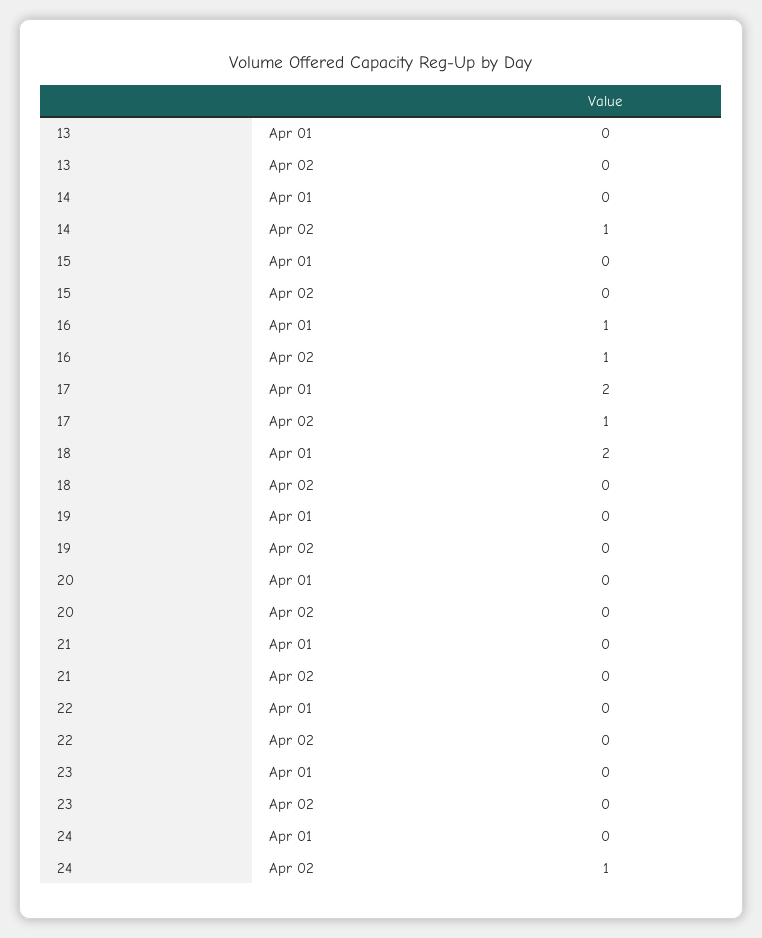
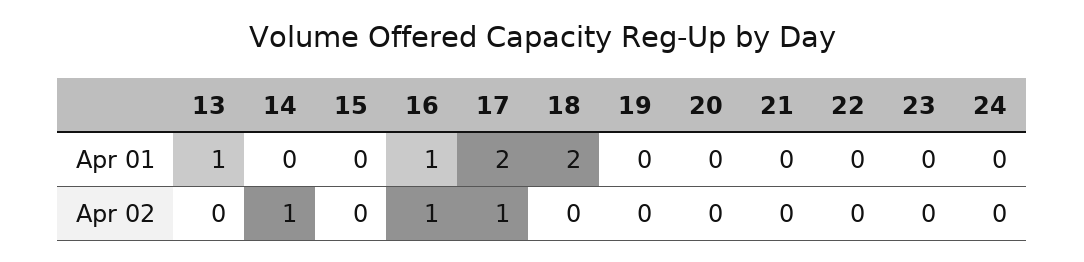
  {
    "13": {
-     "Apr 01": 0,
+     "Apr 01": 1,
      "Apr 02": 0
    },
    "14": {
      "Apr 01": 0,
      "Apr 02": 1
    },
    "15": {
      "Apr 01": 0,
      "Apr 02": 0
    },
    "16": {
      "Apr 01": 1,
      "Apr 02": 1
    },
    "17": {
      "Apr 01": 2,
      "Apr 02": 1
    },
    "18": {
      "Apr 01": 2,
      "Apr 02": 0
    },
    "19": {
      "Apr 01": 0,
      "Apr 02": 0
    },
    "20": {
      "Apr 01": 0,
      "Apr 02": 0
    },
    "21": {
      "Apr 01": 0,
      "Apr 02": 0
    },
    "22": {
      "Apr 01": 0,
      "Apr 02": 0
    },
    "23": {
      "Apr 01": 0,
      "Apr 02": 0
    },
    "24": {
      "Apr 01": 0,
-     "Apr 02": 1
+     "Apr 02": 0
    }
  }

